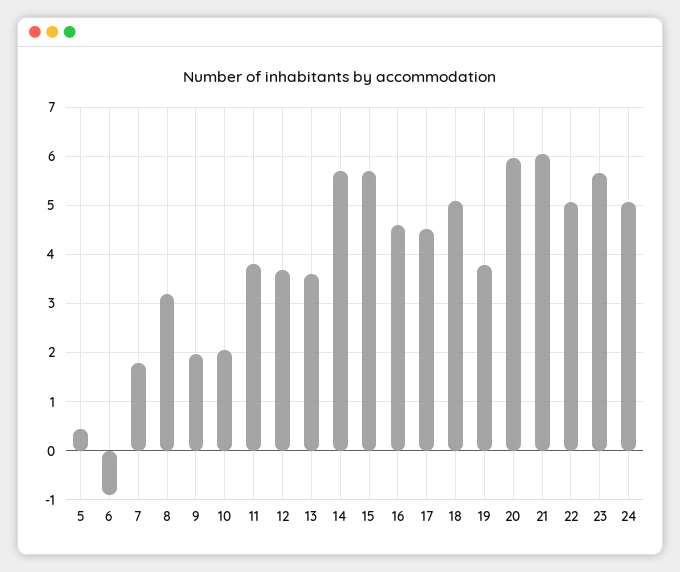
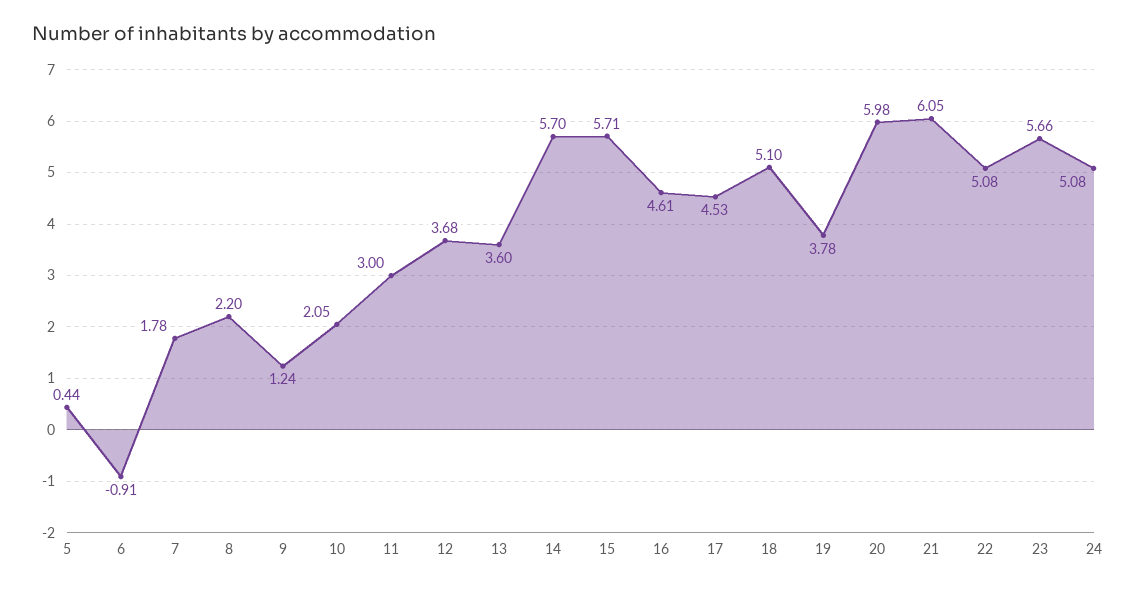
  {
    "5": 0.44,
    "6": -0.91,
    "7": 1.78,
-   "8": 3.2,
+   "8": 2.2,
-   "9": 2,
+   "9": 1.24,
    "10": 2.05,
-   "11": 3.8,
+   "11": 3,
    "12": 3.68,
    "13": 3.6,
    "14": 5.7,
    "15": 5.71,
    "16": 4.61,
    "17": 4.53,
    "18": 5.1,
    "19": 3.78,
    "20": 5.98,
    "21": 6.05,
    "22": 5.08,
    "23": 5.66,
    "24": 5.08
  }

